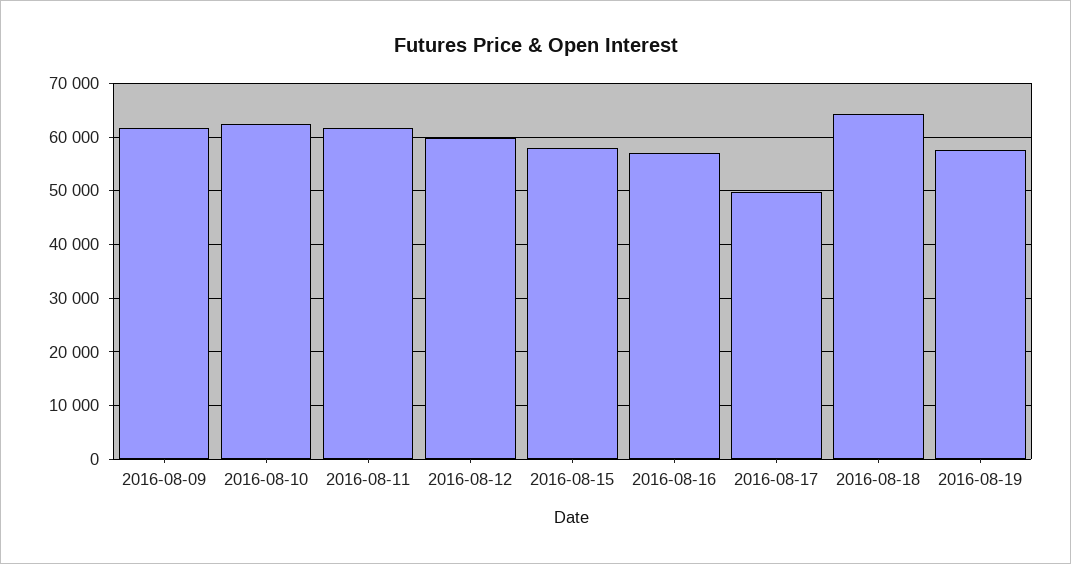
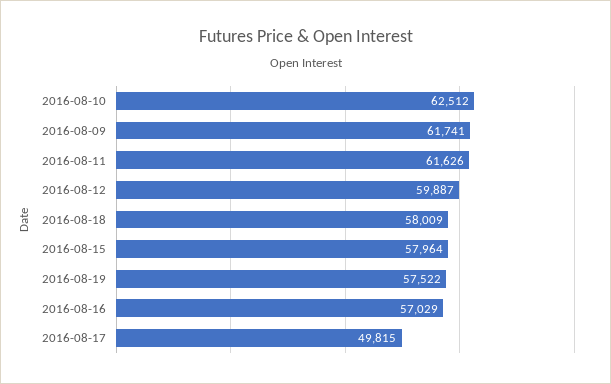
  {
    "2016-08-09": 61741,
    "2016-08-10": 62512,
    "2016-08-11": 61626,
    "2016-08-12": 59887,
    "2016-08-15": 57964,
    "2016-08-16": 57029,
    "2016-08-17": 49815,
-   "2016-08-18": 64000,
+   "2016-08-18": 58009,
    "2016-08-19": 57522
  }

